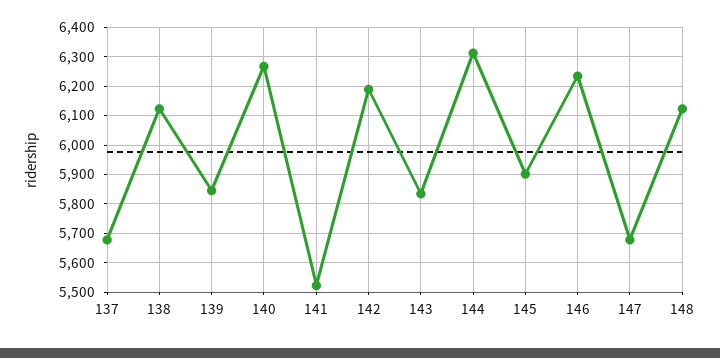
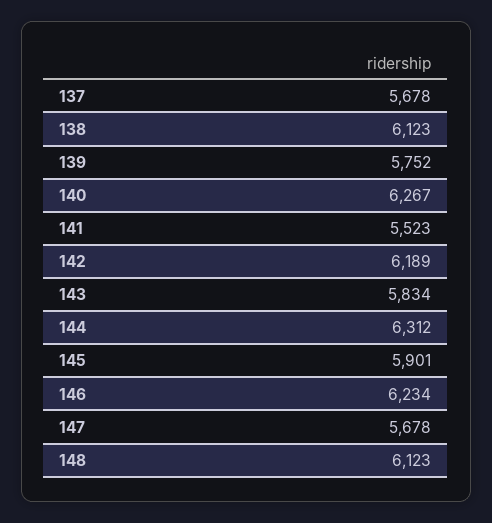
  {
    "137": 5678,
    "138": 6123,
-   "139": 5850,
+   "139": 5752,
    "140": 6267,
    "141": 5523,
    "142": 6189,
    "143": 5834,
    "144": 6312,
    "145": 5901,
    "146": 6234,
    "147": 5678,
    "148": 6123
  }

